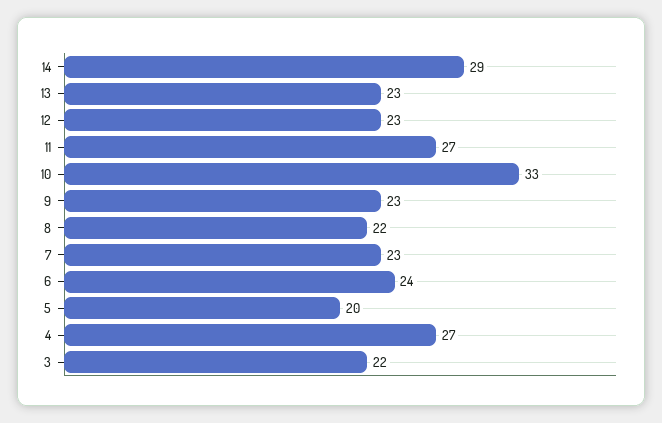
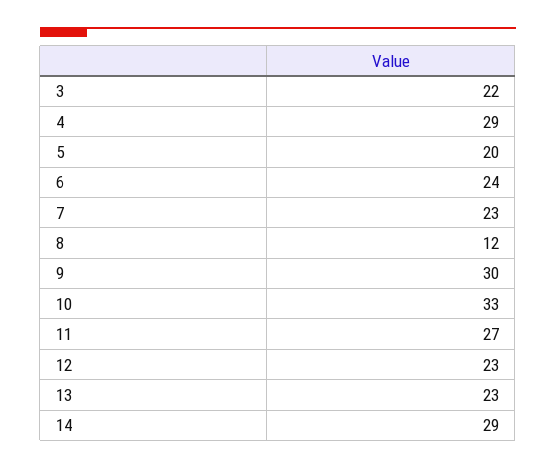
  {
    "14": 29,
    "13": 23,
    "12": 23,
    "11": 27,
    "10": 33,
-   "9": 23,
+   "9": 30,
-   "8": 22,
+   "8": 12,
    "7": 23,
    "6": 24,
    "5": 20,
-   "4": 27,
+   "4": 29,
    "3": 22
  }

